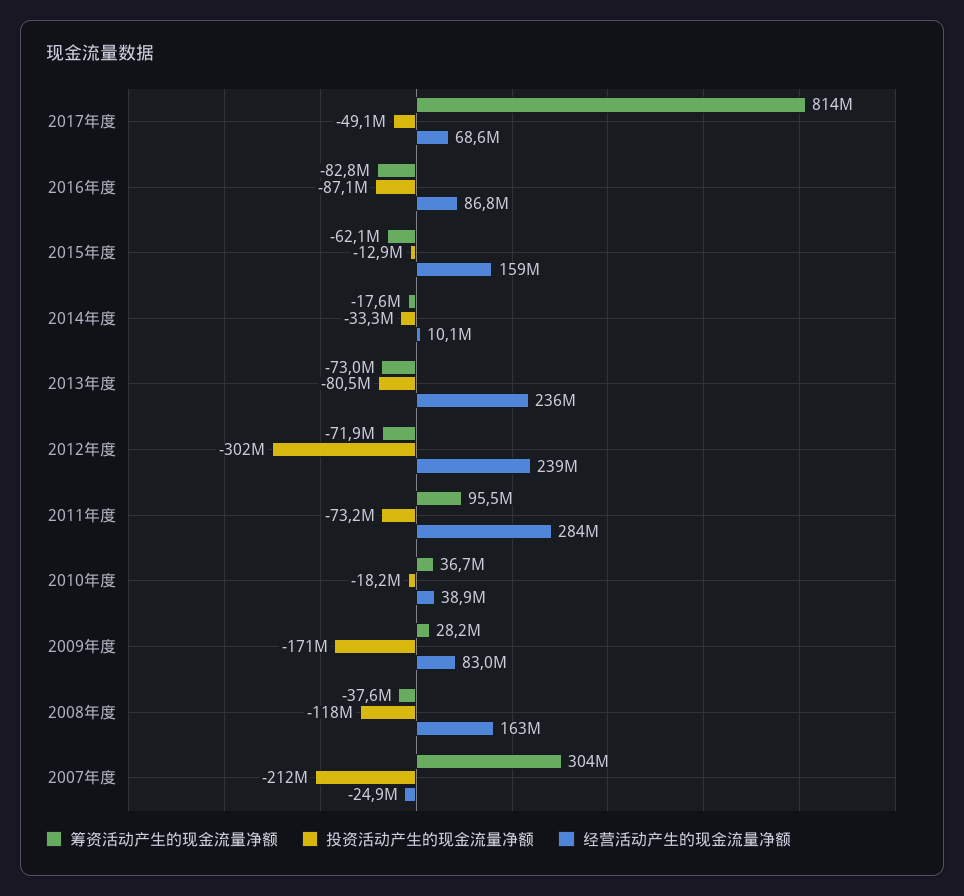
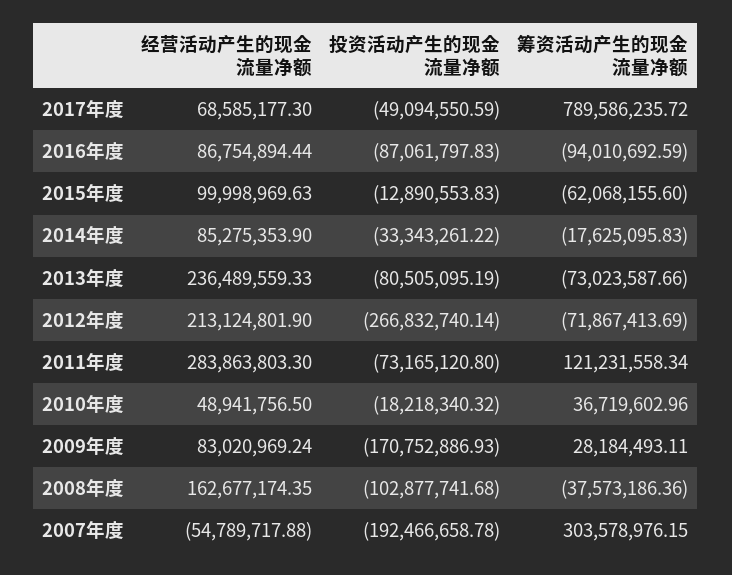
  {
    "筹资活动产生的现金流量净额": {
-     "2017年度": 814000000,
+     "2017年度": 789586235.72,
-     "2016年度": -82800000,
+     "2016年度": -94010692.59,
      "2015年度": -62068155.6,
      "2014年度": -17625095.83,
      "2013年度": -73023587.66,
      "2012年度": -71867413.69,
-     "2011年度": 95500000,
+     "2011年度": 121231558.34,
      "2010年度": 36719602.96,
      "2009年度": 28184493.11,
      "2008年度": -37573186.36,
      "2007年度": 303578976.15
    },
    "投资活动产生的现金流量净额": {
      "2017年度": -49094550.59,
      "2016年度": -87061797.83,
      "2015年度": -12890553.83,
      "2014年度": -33343261.22,
      "2013年度": -80505095.19,
-     "2012年度": -302000000,
+     "2012年度": -266832740.14,
      "2011年度": -73165120.8,
      "2010年度": -18218340.32,
      "2009年度": -170752886.93,
-     "2008年度": -118000000,
+     "2008年度": -102877741.68,
-     "2007年度": -212000000
+     "2007年度": -192466658.78
    },
    "经营活动产生的现金流量净额": {
      "2017年度": 68585177.3,
      "2016年度": 86754894.44,
-     "2015年度": 159000000,
+     "2015年度": 99998969.63,
-     "2014年度": 10100000,
+     "2014年度": 85275353.9,
      "2013年度": 236489559.33,
-     "2012年度": 239000000,
+     "2012年度": 213124801.9,
      "2011年度": 283863803.3,
-     "2010年度": 38900000,
+     "2010年度": 48941756.5,
      "2009年度": 83020969.24,
      "2008年度": 162677174.35,
-     "2007年度": -24900000
+     "2007年度": -54789717.88
    }
  }

